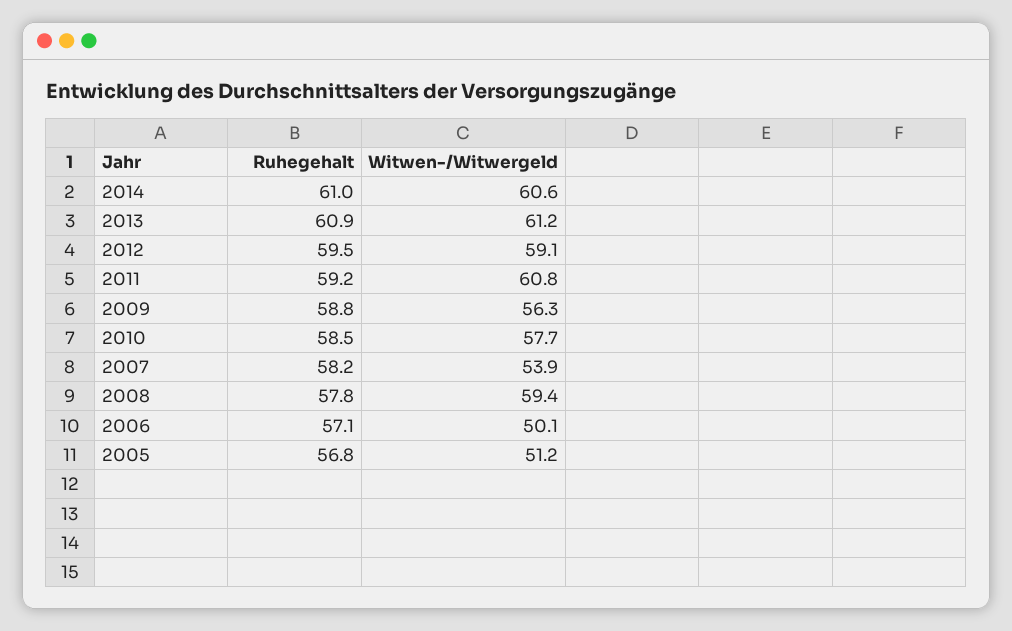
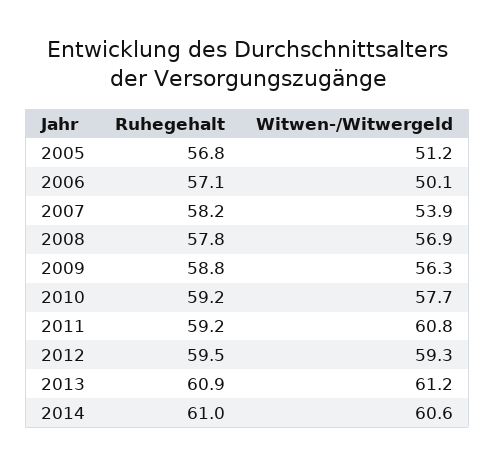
  {
    "Ruhegehalt": {
      "2014": 61,
      "2013": 60.9,
      "2012": 59.5,
      "2011": 59.2,
      "2009": 58.8,
-     "2010": 58.5,
+     "2010": 59.2,
      "2007": 58.2,
      "2008": 57.8,
      "2006": 57.1,
      "2005": 56.8
    },
    "Witwen-/Witwergeld": {
      "2014": 60.6,
      "2013": 61.2,
-     "2012": 59.1,
+     "2012": 59.3,
      "2011": 60.8,
      "2009": 56.3,
      "2010": 57.7,
      "2007": 53.9,
-     "2008": 59.4,
+     "2008": 56.9,
      "2006": 50.1,
      "2005": 51.2
    }
  }

